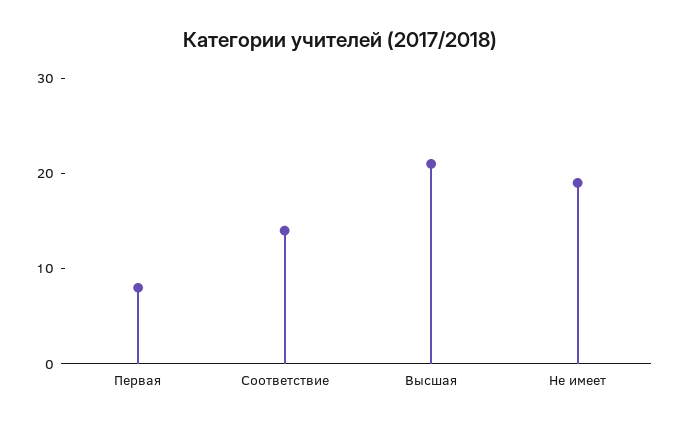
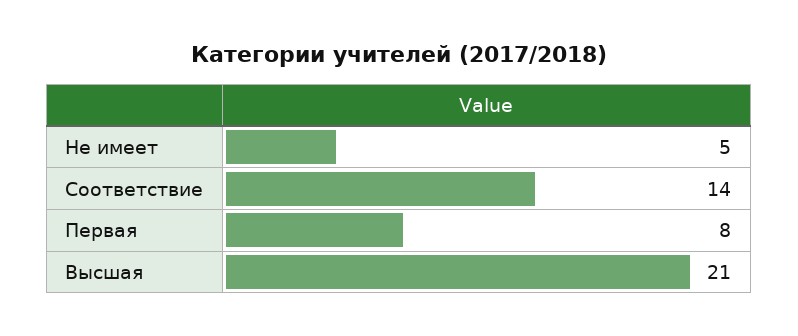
  {
    "Первая": 8,
    "Соответствие": 14,
    "Высшая": 21,
-   "Не имеет": 19
+   "Не имеет": 5
  }

